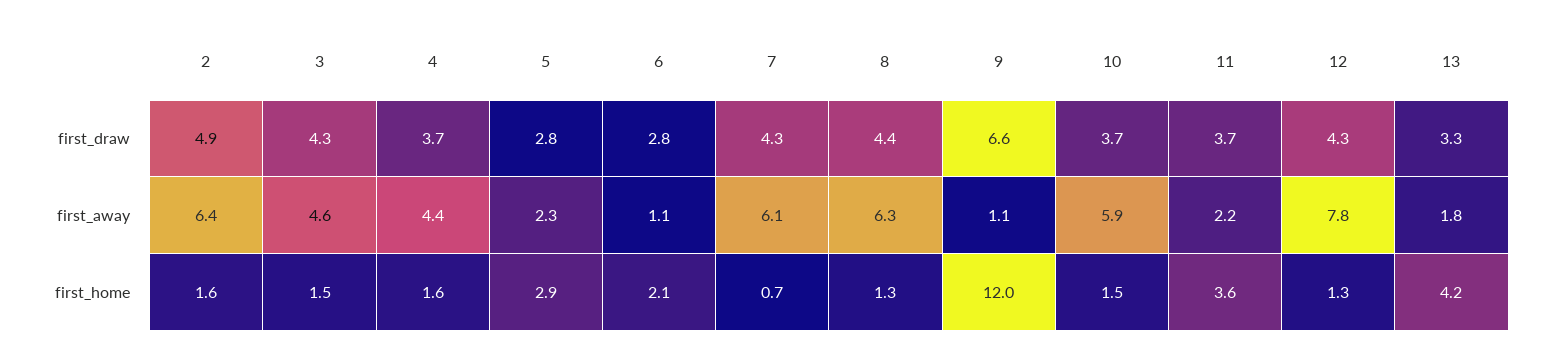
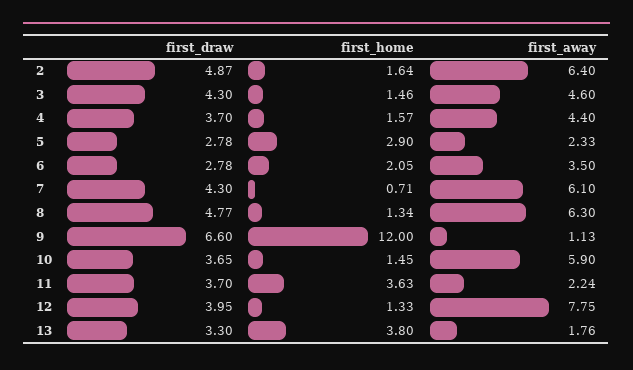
  {
    "2": {
      "first_draw": 4.87,
      "first_away": 6.4,
      "first_home": 1.64
    },
    "3": {
      "first_draw": 4.3,
      "first_away": 4.6,
      "first_home": 1.46
    },
    "4": {
      "first_draw": 3.7,
      "first_away": 4.4,
      "first_home": 1.57
    },
    "5": {
      "first_draw": 2.78,
      "first_away": 2.33,
      "first_home": 2.9
    },
    "6": {
      "first_draw": 2.78,
-     "first_away": 1.1,
+     "first_away": 3.5,
      "first_home": 2.05
    },
    "7": {
      "first_draw": 4.3,
      "first_away": 6.1,
      "first_home": 0.71
    },
    "8": {
-     "first_draw": 4.4,
+     "first_draw": 4.77,
      "first_away": 6.3,
      "first_home": 1.34
    },
    "9": {
      "first_draw": 6.6,
      "first_away": 1.13,
      "first_home": 12
    },
    "10": {
      "first_draw": 3.65,
      "first_away": 5.9,
      "first_home": 1.45
    },
    "11": {
      "first_draw": 3.7,
      "first_away": 2.24,
      "first_home": 3.63
    },
    "12": {
-     "first_draw": 4.3,
+     "first_draw": 3.95,
      "first_away": 7.75,
      "first_home": 1.33
    },
    "13": {
      "first_draw": 3.3,
      "first_away": 1.76,
-     "first_home": 4.2
+     "first_home": 3.8
    }
  }

